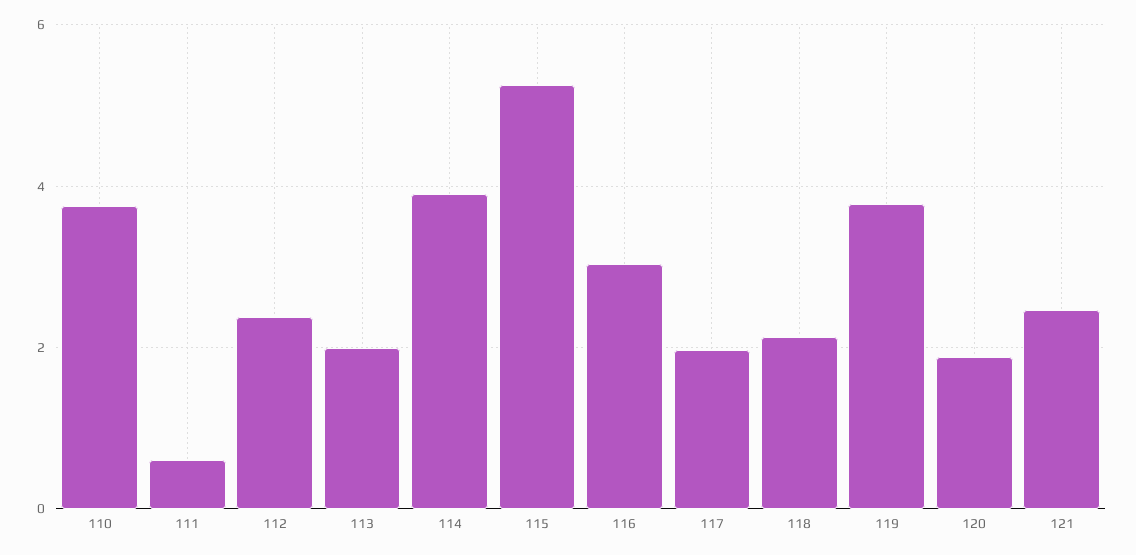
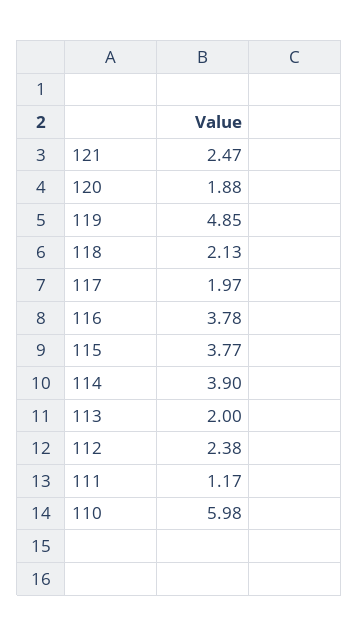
  {
-   "110": 3.8,
+   "110": 5.98,
-   "111": 0.6,
+   "111": 1.17,
    "112": 2.38,
    "113": 2,
    "114": 3.9,
-   "115": 5.2,
+   "115": 3.77,
-   "116": 3,
+   "116": 3.78,
    "117": 1.97,
    "118": 2.13,
-   "119": 3.8,
+   "119": 4.85,
    "120": 1.88,
    "121": 2.47
  }

